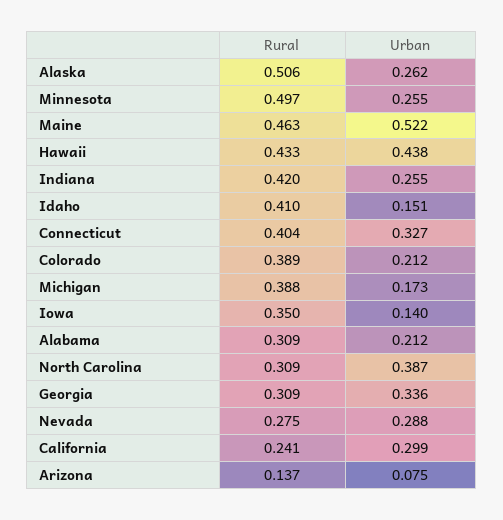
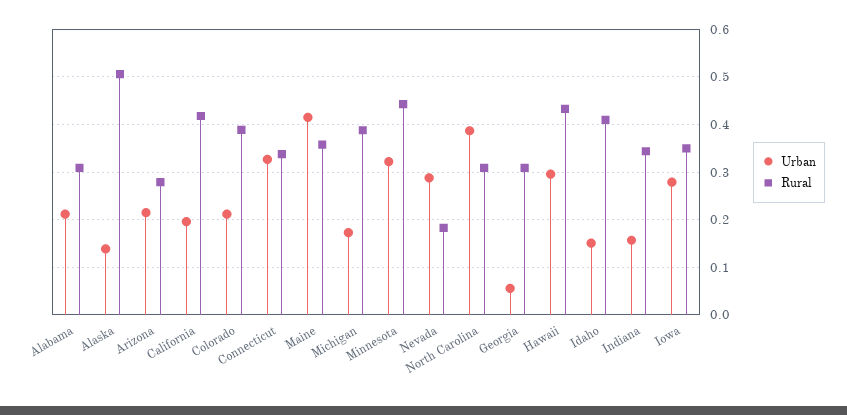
  {
    "Rural": {
      "Alaska": 0.506,
-     "Minnesota": 0.497,
+     "Minnesota": 0.44,
-     "Maine": 0.463,
+     "Maine": 0.36,
      "Hawaii": 0.433,
-     "Indiana": 0.42,
+     "Indiana": 0.34,
      "Idaho": 0.41,
-     "Connecticut": 0.404,
+     "Connecticut": 0.34,
      "Colorado": 0.389,
      "Michigan": 0.388,
      "Iowa": 0.35,
      "Alabama": 0.309,
      "North Carolina": 0.309,
      "Georgia": 0.309,
-     "Nevada": 0.275,
+     "Nevada": 0.18,
-     "California": 0.241,
+     "California": 0.42,
-     "Arizona": 0.137
+     "Arizona": 0.28
    },
    "Urban": {
-     "Alaska": 0.262,
+     "Alaska": 0.14,
-     "Minnesota": 0.255,
+     "Minnesota": 0.32,
-     "Maine": 0.522,
+     "Maine": 0.42,
-     "Hawaii": 0.438,
+     "Hawaii": 0.3,
-     "Indiana": 0.255,
+     "Indiana": 0.16,
      "Idaho": 0.151,
      "Connecticut": 0.327,
      "Colorado": 0.212,
      "Michigan": 0.173,
-     "Iowa": 0.14,
+     "Iowa": 0.28,
      "Alabama": 0.212,
      "North Carolina": 0.387,
-     "Georgia": 0.336,
+     "Georgia": 0.06,
      "Nevada": 0.288,
-     "California": 0.299,
+     "California": 0.2,
-     "Arizona": 0.075
+     "Arizona": 0.22
    }
  }

